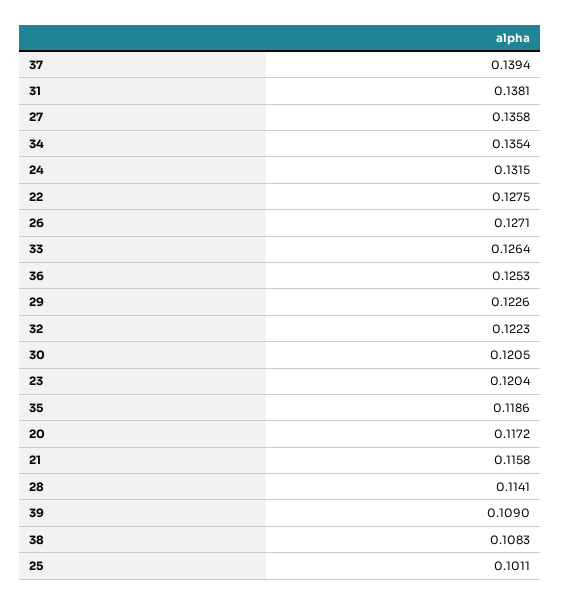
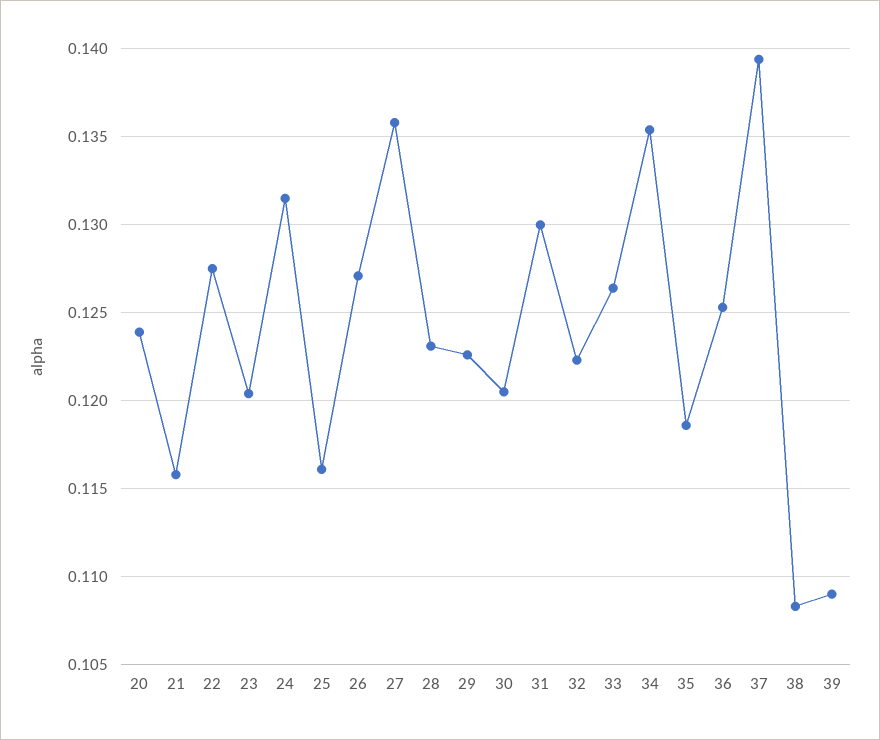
  {
    "37": 0.1394,
-   "31": 0.1381,
+   "31": 0.13,
    "27": 0.1358,
    "34": 0.1354,
    "24": 0.1315,
    "22": 0.1275,
    "26": 0.1271,
    "33": 0.1264,
    "36": 0.1253,
    "29": 0.1226,
    "32": 0.1223,
    "30": 0.1205,
    "23": 0.1204,
    "35": 0.1186,
-   "20": 0.1172,
+   "20": 0.124,
    "21": 0.1158,
-   "28": 0.1141,
+   "28": 0.123,
    "39": 0.109,
    "38": 0.1083,
-   "25": 0.1011
+   "25": 0.116
  }

